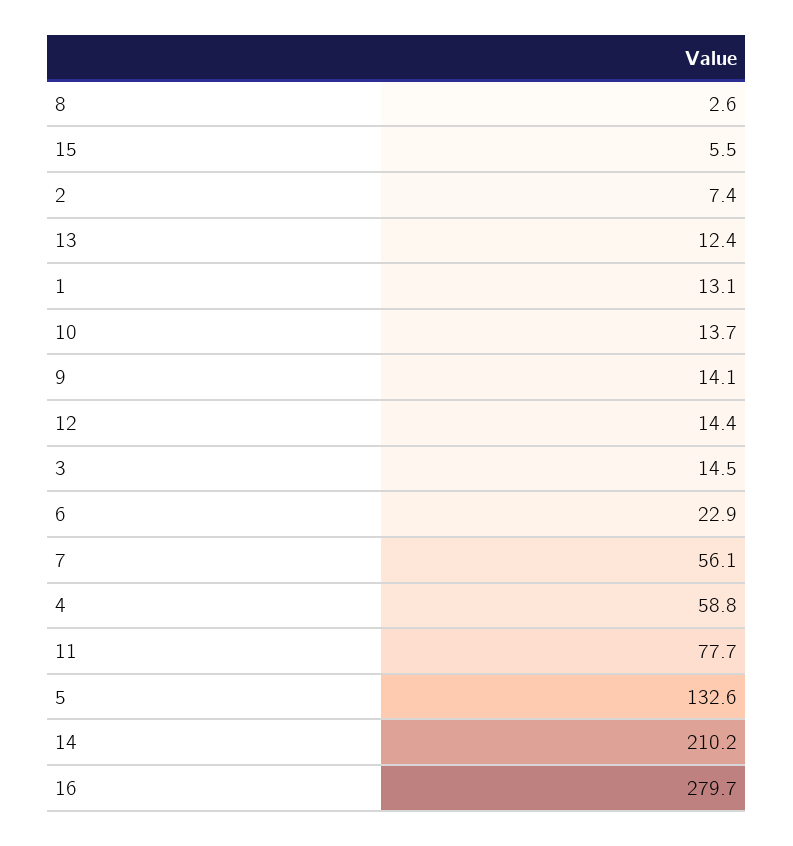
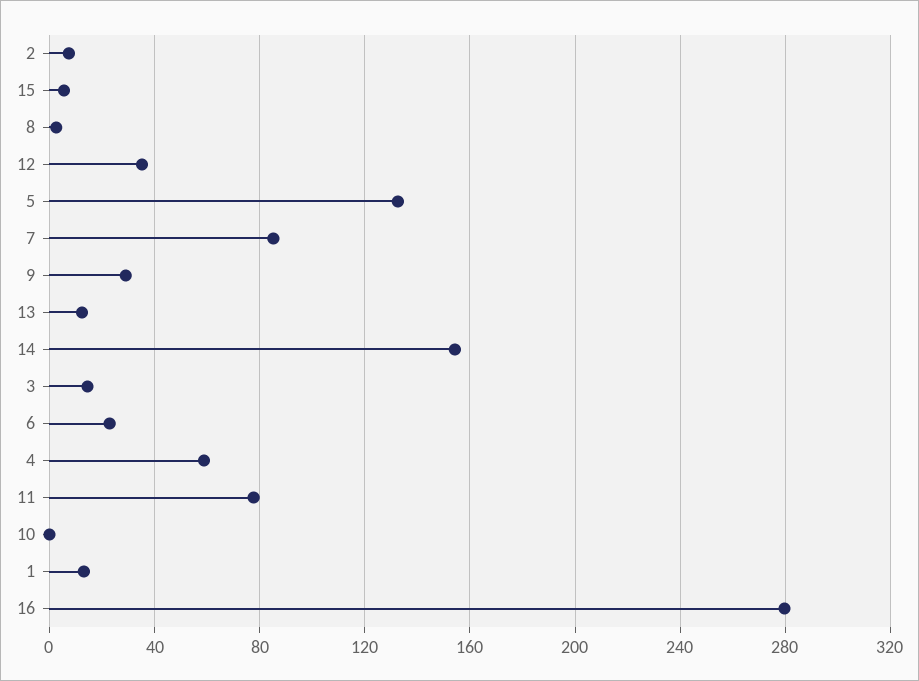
  {
    "8": 2.6,
    "15": 5.5,
    "2": 7.4,
    "13": 12.4,
    "1": 13.1,
-   "10": 13.7,
+   "10": 0,
-   "9": 14.1,
+   "9": 30,
-   "12": 14.4,
+   "12": 35,
    "3": 14.5,
    "6": 22.9,
-   "7": 56.1,
+   "7": 85,
    "4": 58.8,
    "11": 77.7,
    "5": 132.6,
-   "14": 210.2,
+   "14": 155,
    "16": 279.7
  }

